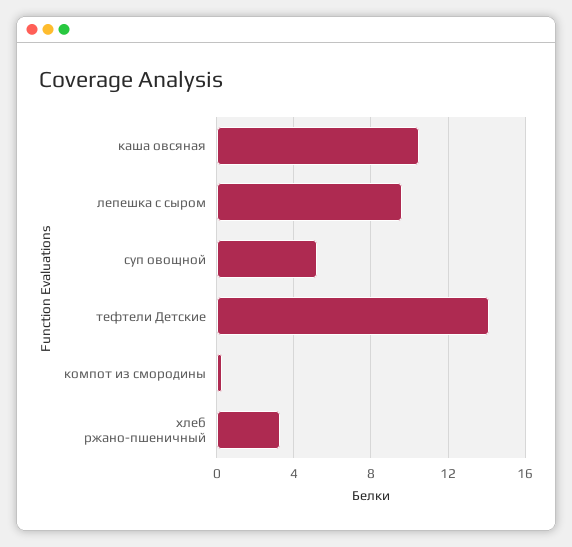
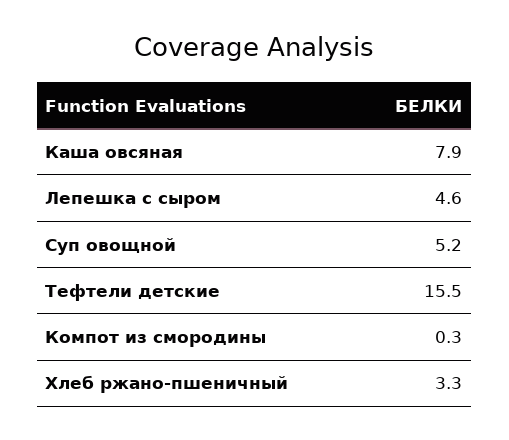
  {
-   "каша овсяная": 10.5,
+   "каша овсяная": 7.9,
-   "лепешка с сыром": 9.5,
+   "лепешка с сыром": 4.6,
    "суп овощной": 5.2,
-   "тефтели Детские": 14,
+   "тефтели Детские": 15.5,
    "компот из смородины": 0.3,
    "хлеб ржано-пшеничный": 3.3
  }

